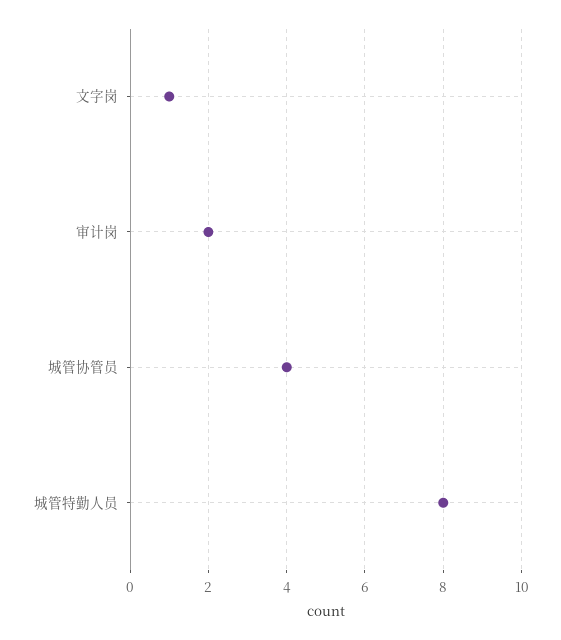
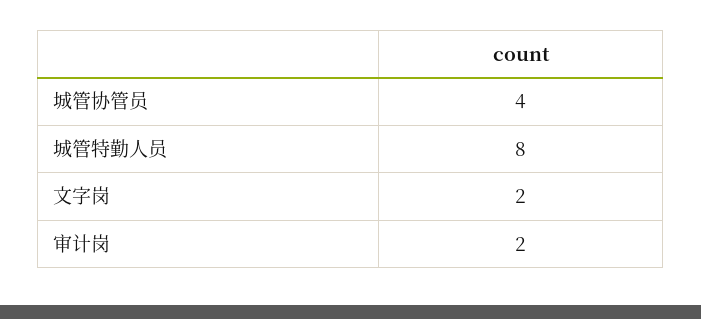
  {
-   "文字岗": 1,
+   "文字岗": 2,
    "审计岗": 2,
    "城管协管员": 4,
    "城管特勤人员": 8
  }

